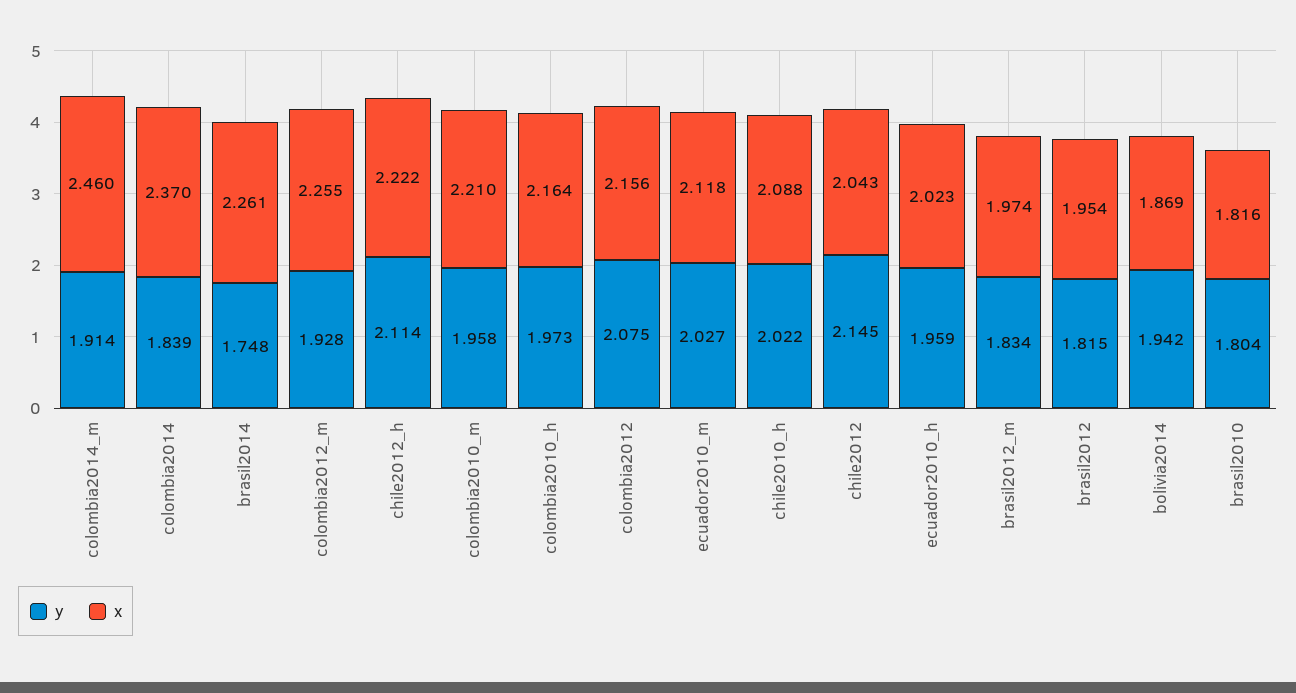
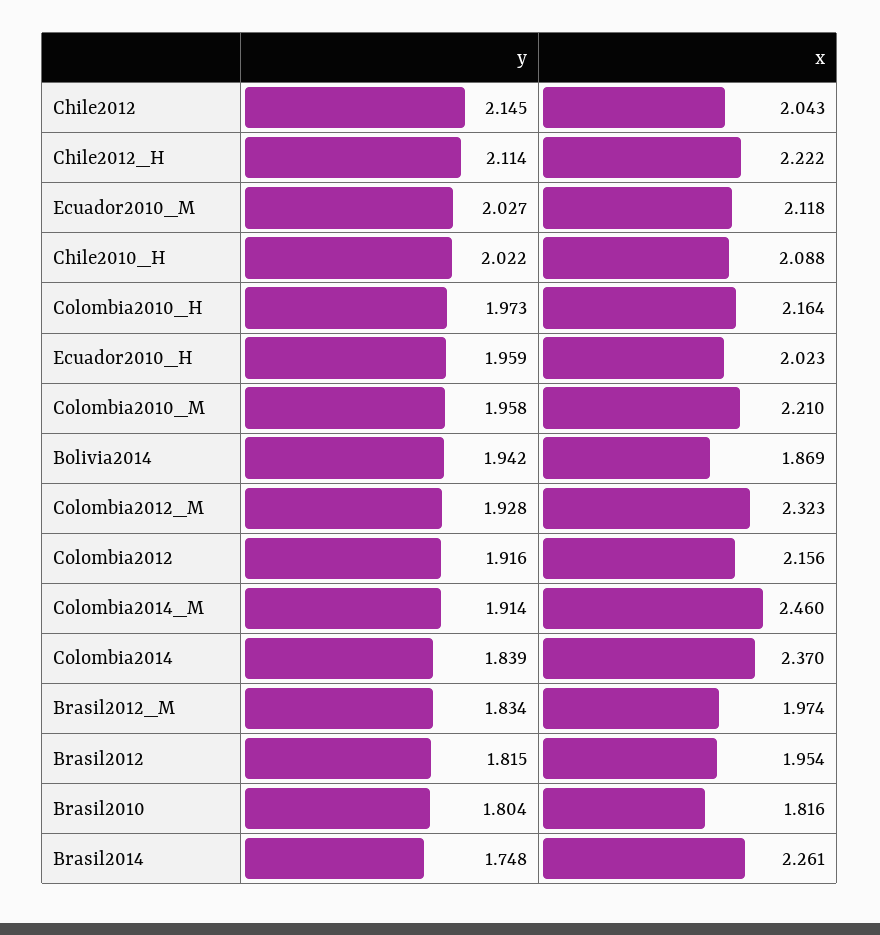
  {
    "y": {
      "colombia2014_m": 1.914,
      "colombia2014": 1.839,
      "brasil2014": 1.748,
      "colombia2012_m": 1.928,
      "chile2012_h": 2.114,
      "colombia2010_m": 1.958,
      "colombia2010_h": 1.973,
-     "colombia2012": 2.075,
+     "colombia2012": 1.916,
      "ecuador2010_m": 2.027,
      "chile2010_h": 2.022,
      "chile2012": 2.145,
      "ecuador2010_h": 1.959,
      "brasil2012_m": 1.834,
      "brasil2012": 1.815,
      "bolivia2014": 1.942,
      "brasil2010": 1.804
    },
    "x": {
      "colombia2014_m": 2.46,
      "colombia2014": 2.37,
      "brasil2014": 2.261,
-     "colombia2012_m": 2.255,
+     "colombia2012_m": 2.323,
      "chile2012_h": 2.222,
      "colombia2010_m": 2.21,
      "colombia2010_h": 2.164,
      "colombia2012": 2.156,
      "ecuador2010_m": 2.118,
      "chile2010_h": 2.088,
      "chile2012": 2.043,
      "ecuador2010_h": 2.023,
      "brasil2012_m": 1.974,
      "brasil2012": 1.954,
      "bolivia2014": 1.869,
      "brasil2010": 1.816
    }
  }

